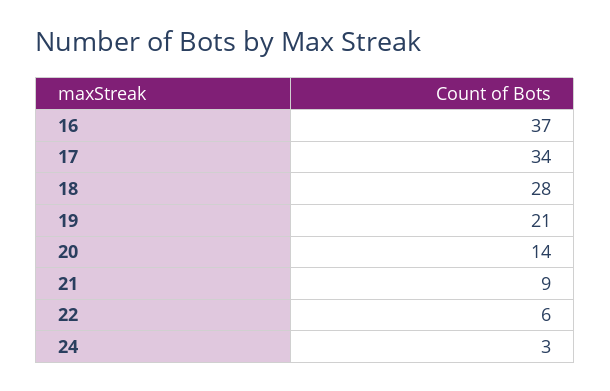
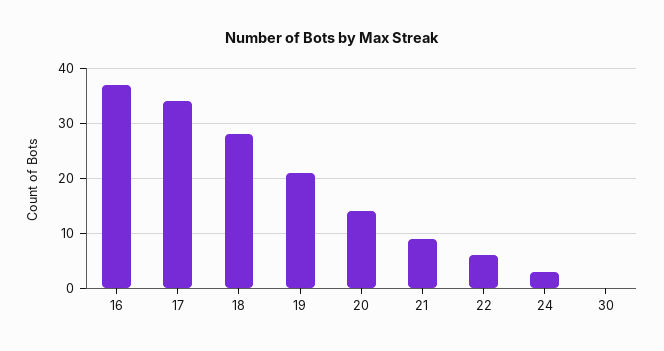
  {
    "16": 37,
    "17": 34,
    "18": 28,
    "19": 21,
    "20": 14,
    "21": 9,
    "22": 6,
-   "24": 3
+   "24": 3,
+   "30": 0
  }

